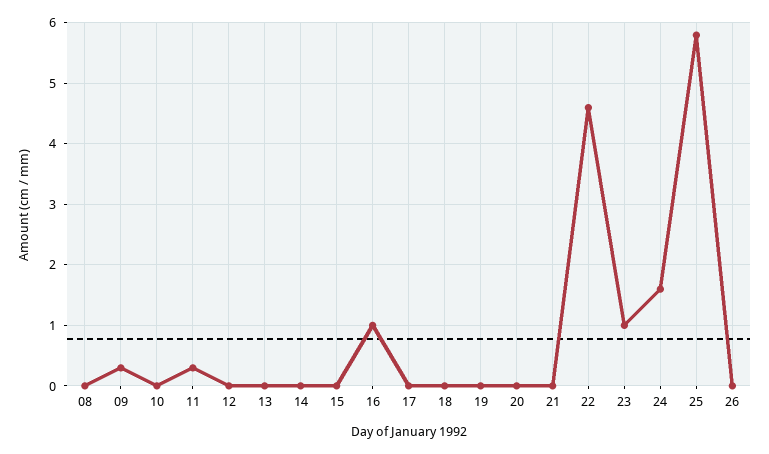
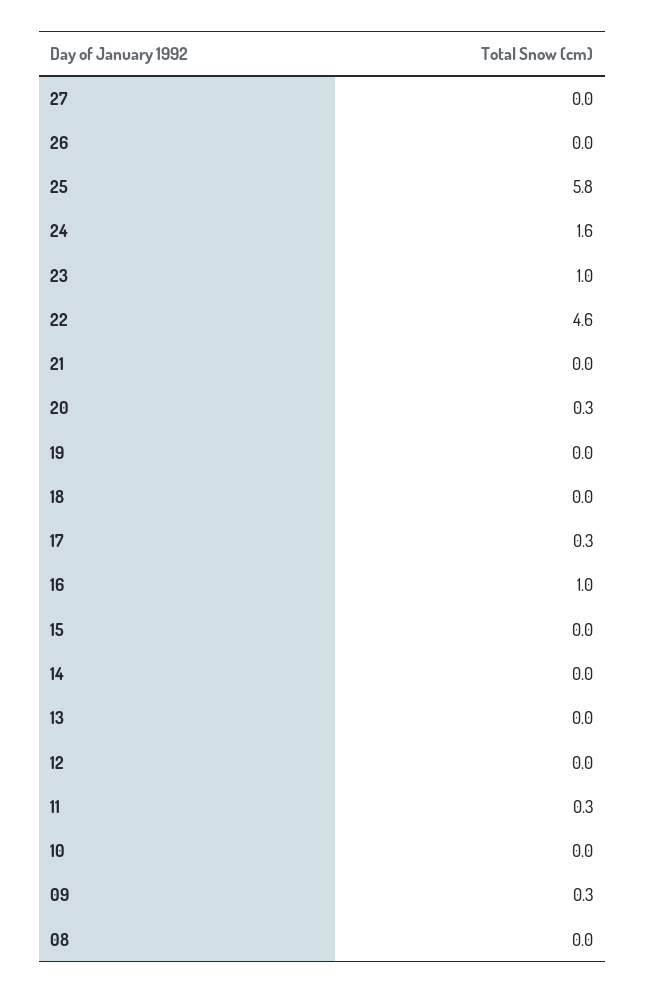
  {
    "08": 0,
    "09": 0.3,
    "10": 0,
    "11": 0.3,
    "12": 0,
    "13": 0,
    "14": 0,
    "15": 0,
    "16": 1,
-   "17": 0,
+   "17": 0.3,
    "18": 0,
    "19": 0,
-   "20": 0,
+   "20": 0.3,
    "21": 0,
    "22": 4.6,
    "23": 1,
    "24": 1.6,
    "25": 5.8,
-   "26": 0
+   "26": 0,
+   "27": 0
  }

